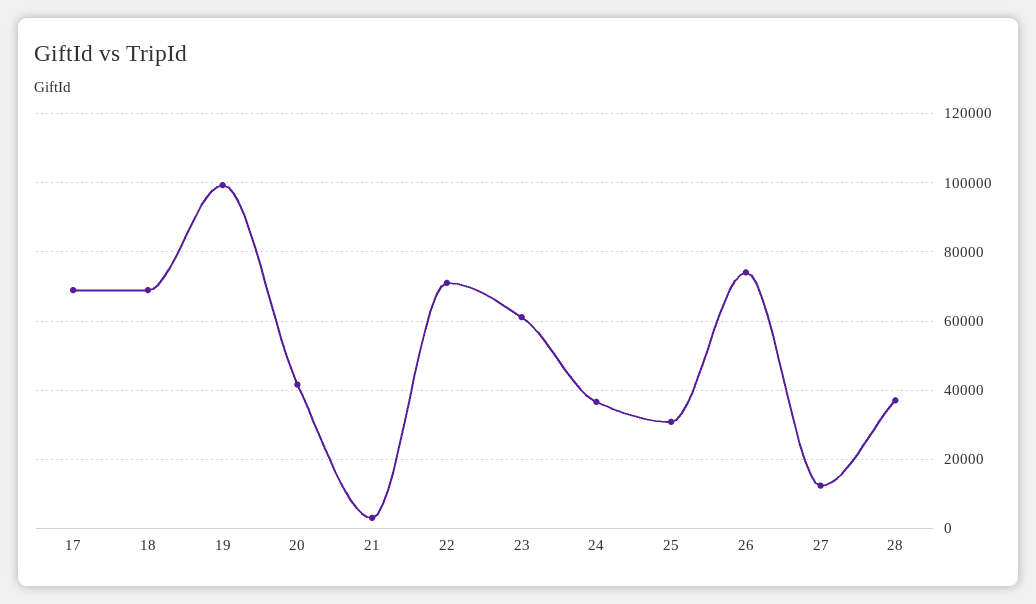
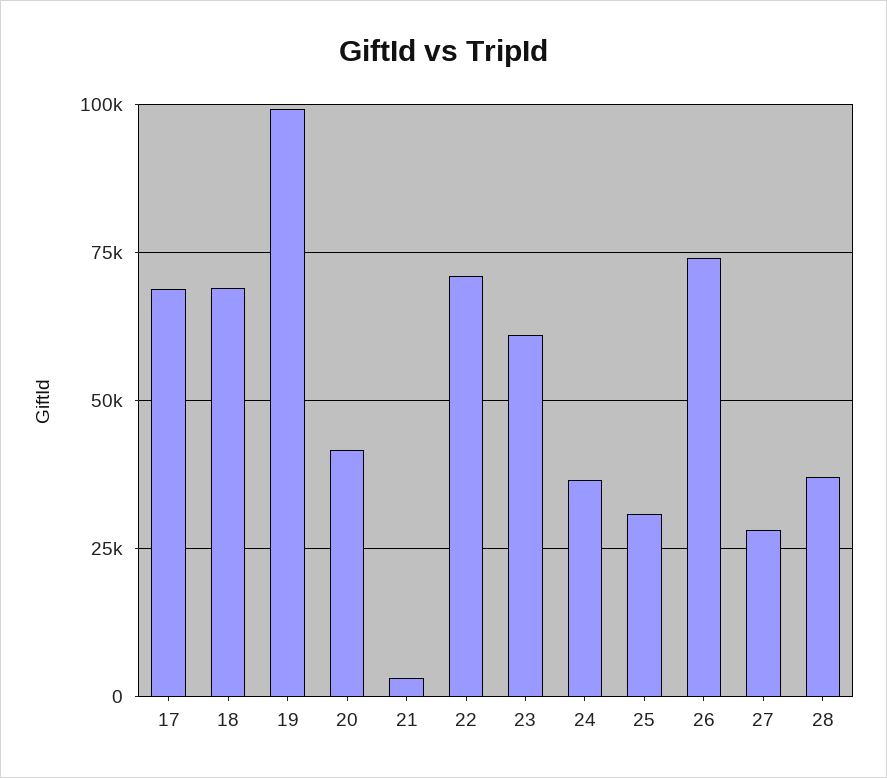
  {
    "17": 68000,
    "18": 68000,
    "19": 100000,
    "20": 42000,
    "21": 4000,
    "22": 72000,
    "23": 62000,
    "24": 36000,
    "25": 30000,
    "26": 74000,
-   "27": 12000,
+   "27": 27500,
    "28": 38000
  }

